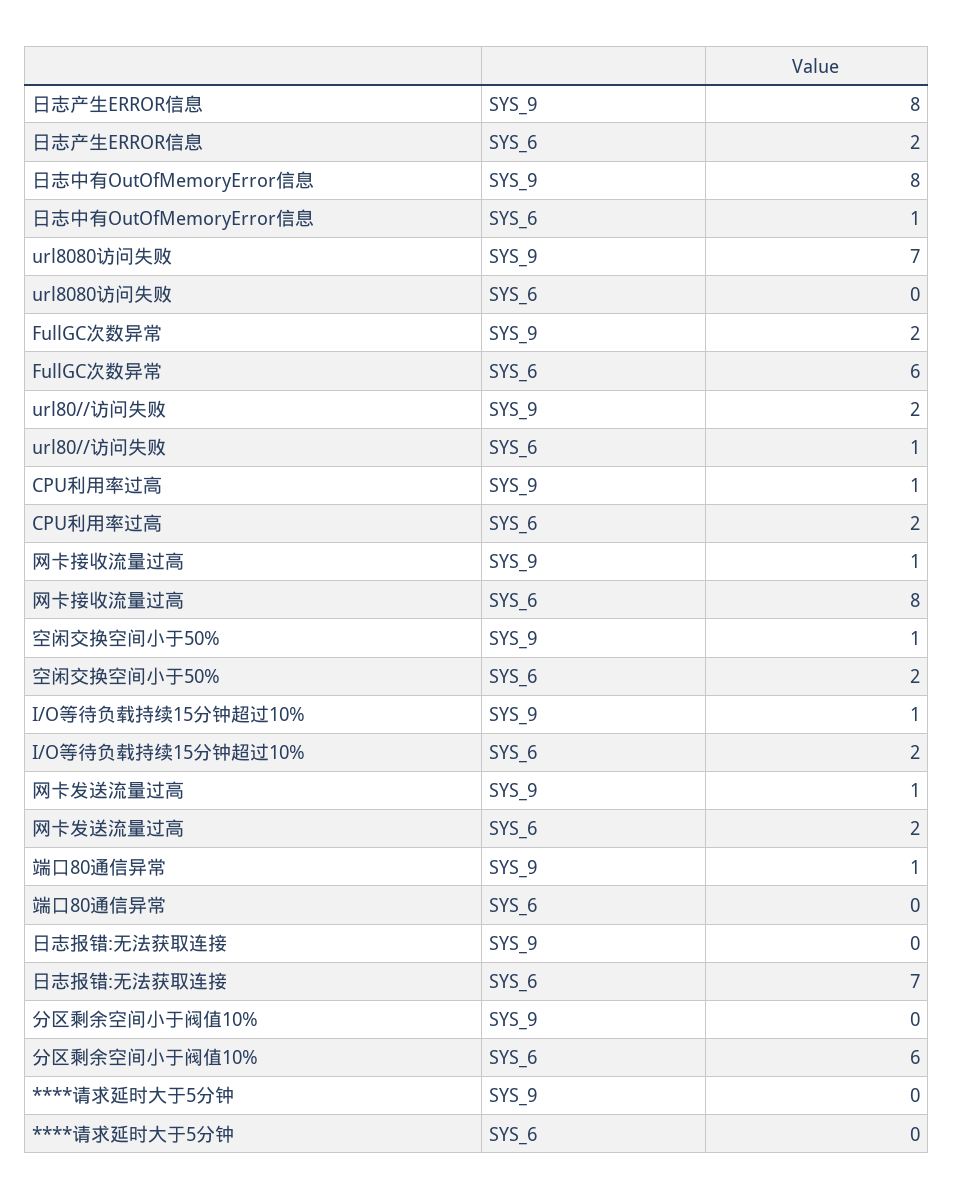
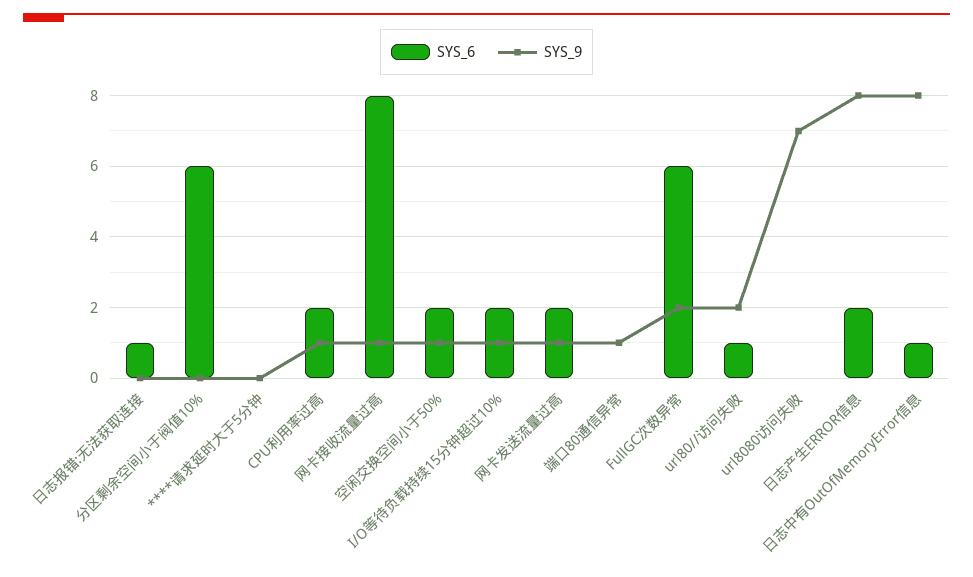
  {
    "SYS_9": {
      "日志产生ERROR信息": 8,
      "日志中有OutOfMemoryError信息": 8,
      "url8080访问失败": 7,
      "FullGC次数异常": 2,
      "url80//访问失败": 2,
      "CPU利用率过高": 1,
      "网卡接收流量过高": 1,
      "空闲交换空间小于50%": 1,
      "I/O等待负载持续15分钟超过10%": 1,
      "网卡发送流量过高": 1,
      "端口80通信异常": 1,
      "日志报错:无法获取连接": 0,
      "分区剩余空间小于阀值10%": 0,
      "****请求延时大于5分钟": 0
    },
    "SYS_6": {
      "日志产生ERROR信息": 2,
      "日志中有OutOfMemoryError信息": 1,
      "url8080访问失败": 0,
      "FullGC次数异常": 6,
      "url80//访问失败": 1,
      "CPU利用率过高": 2,
      "网卡接收流量过高": 8,
      "空闲交换空间小于50%": 2,
      "I/O等待负载持续15分钟超过10%": 2,
      "网卡发送流量过高": 2,
      "端口80通信异常": 0,
-     "日志报错:无法获取连接": 7,
+     "日志报错:无法获取连接": 1,
      "分区剩余空间小于阀值10%": 6,
      "****请求延时大于5分钟": 0
    }
  }

